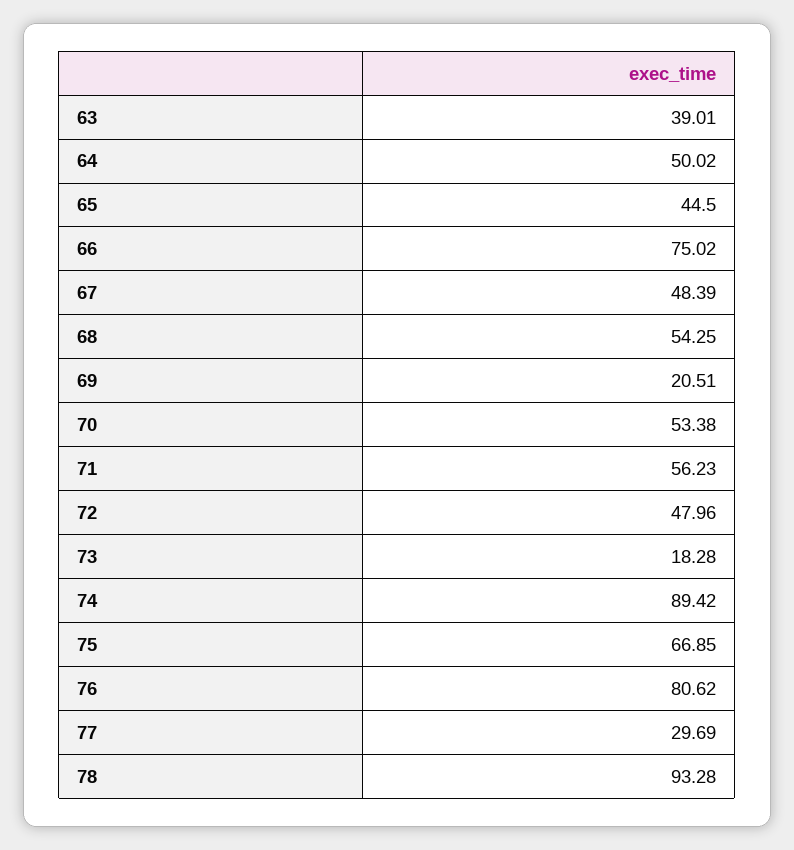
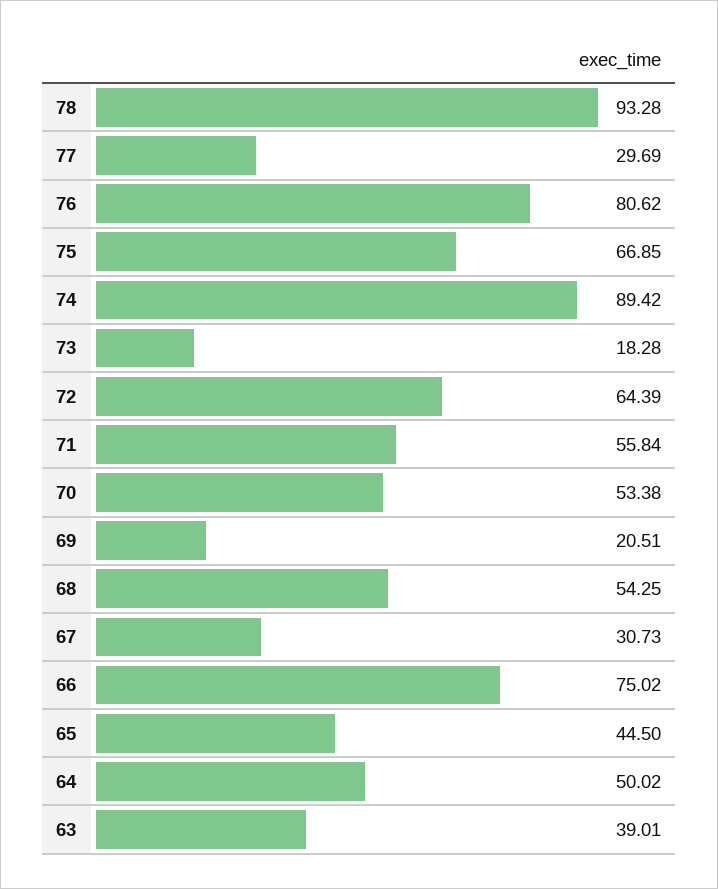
  {
    "63": 39.01,
    "64": 50.02,
    "65": 44.5,
    "66": 75.02,
-   "67": 48.39,
+   "67": 30.73,
    "68": 54.25,
    "69": 20.51,
    "70": 53.38,
-   "71": 56.23,
+   "71": 55.84,
-   "72": 47.96,
+   "72": 64.39,
    "73": 18.28,
    "74": 89.42,
    "75": 66.85,
    "76": 80.62,
    "77": 29.69,
    "78": 93.28
  }

